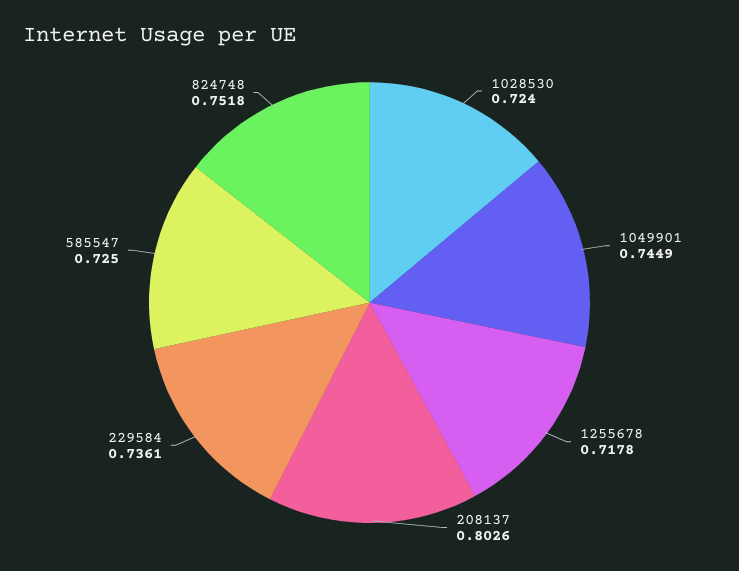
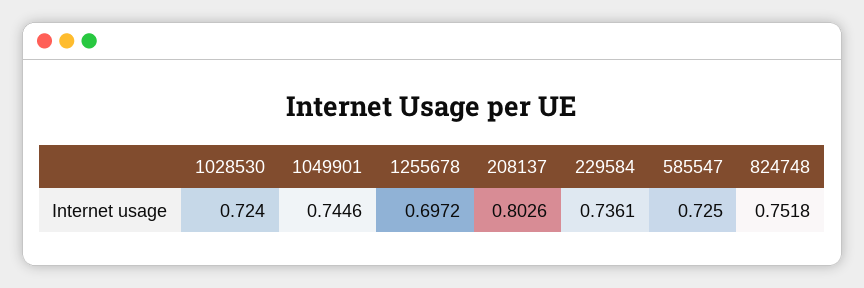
  {
    "1028530": 0.724,
-   "1049901": 0.7449,
+   "1049901": 0.7446,
-   "1255678": 0.7178,
+   "1255678": 0.6972,
    "208137": 0.8026,
    "229584": 0.7361,
    "585547": 0.725,
    "824748": 0.7518
  }

